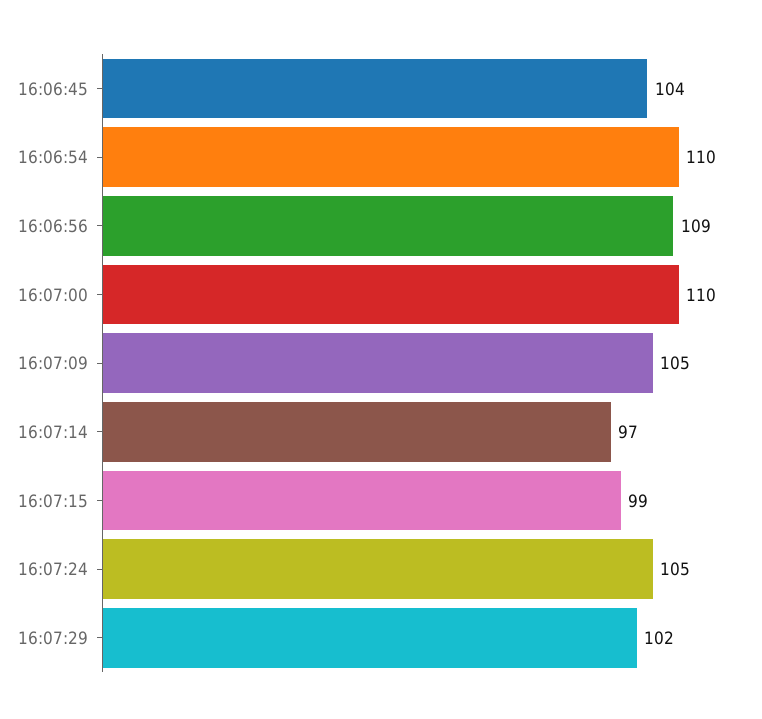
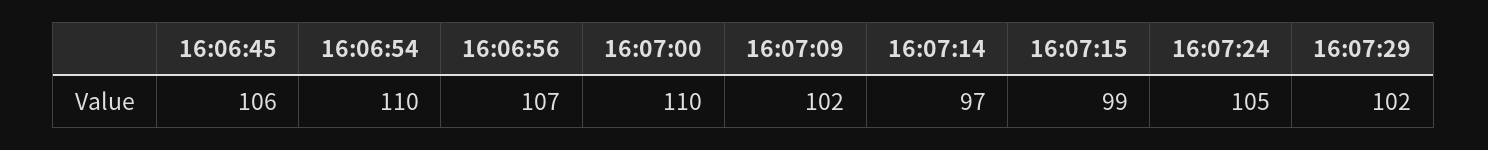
  {
-   "16:06:45": 104,
+   "16:06:45": 106,
    "16:06:54": 110,
-   "16:06:56": 109,
+   "16:06:56": 107,
    "16:07:00": 110,
-   "16:07:09": 105,
+   "16:07:09": 102,
    "16:07:14": 97,
    "16:07:15": 99,
    "16:07:24": 105,
    "16:07:29": 102
  }

